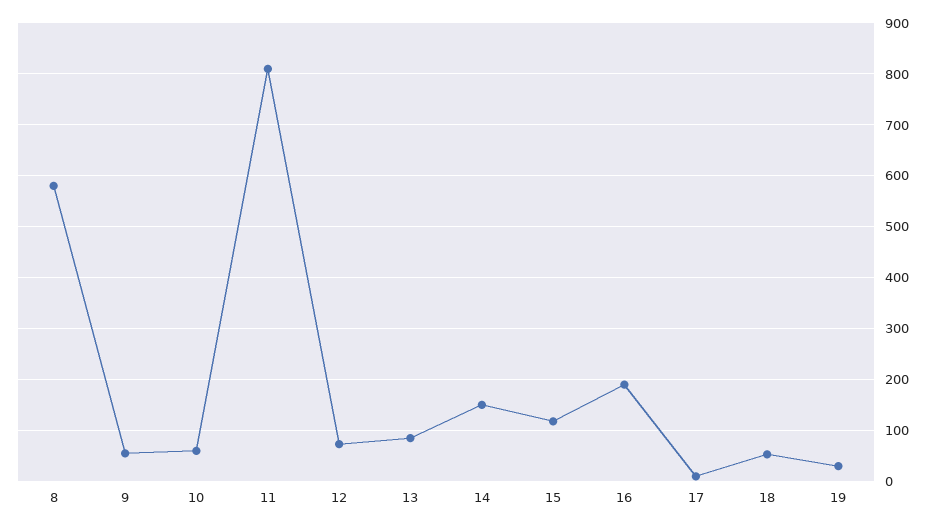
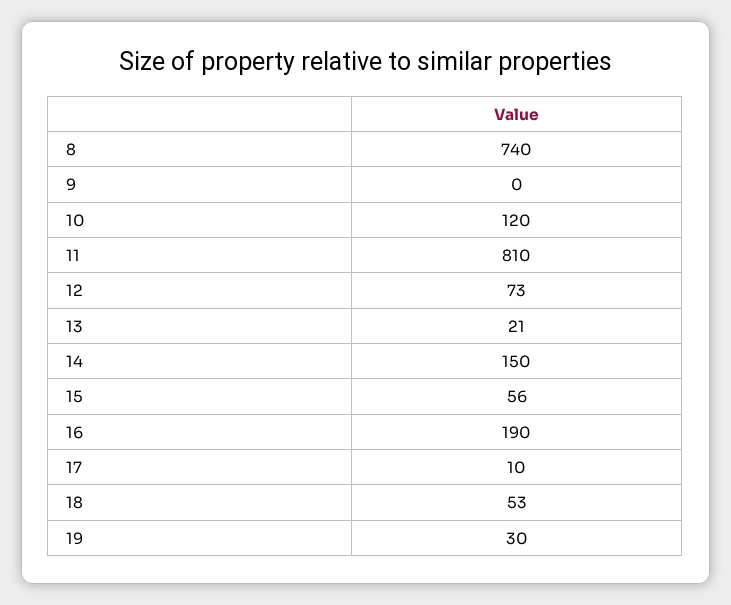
  {
-   "8": 580,
+   "8": 740,
-   "9": 60,
+   "9": 0,
-   "10": 60,
+   "10": 120,
    "11": 810,
    "12": 73,
-   "13": 80,
+   "13": 21,
    "14": 150,
-   "15": 120,
+   "15": 56,
    "16": 190,
    "17": 10,
    "18": 53,
    "19": 30
  }

